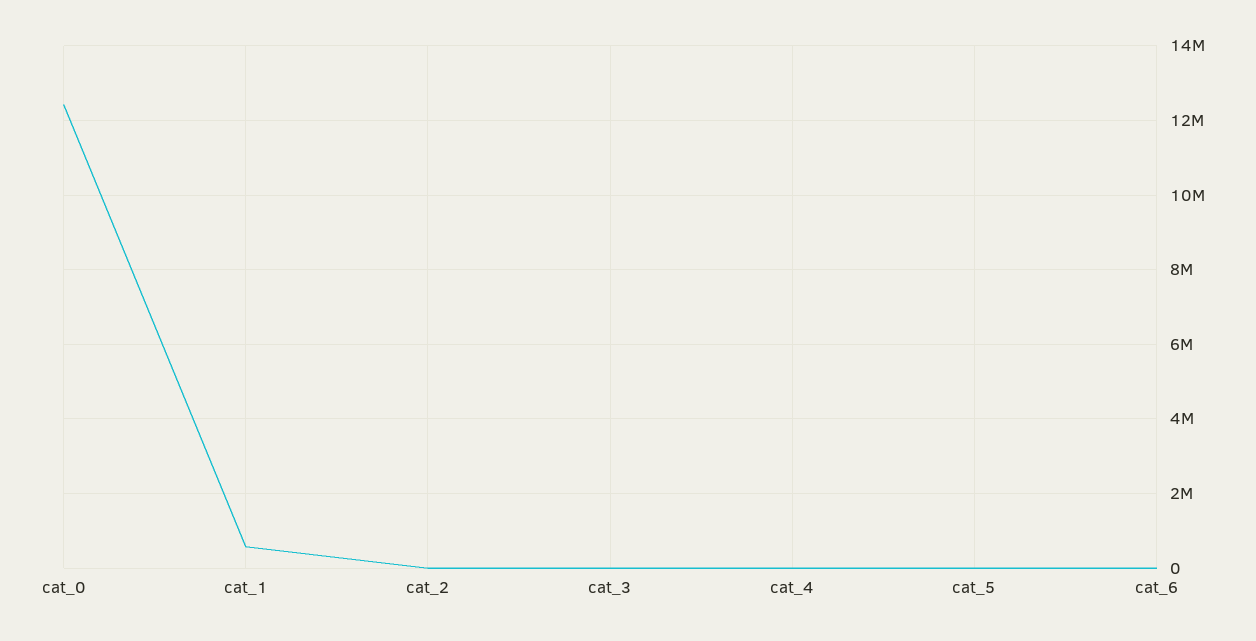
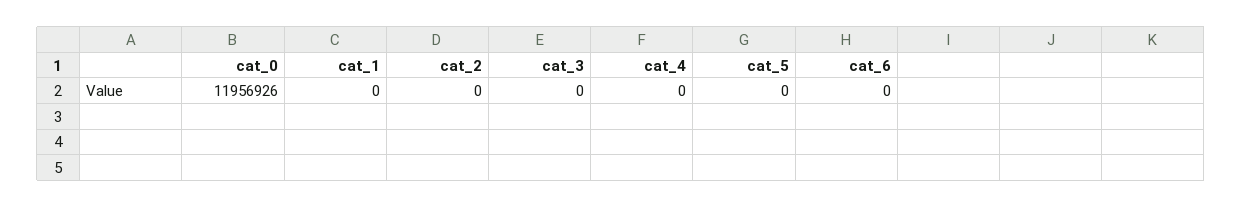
  {
-   "cat_0": 12400000,
+   "cat_0": 11956926,
-   "cat_1": 600000,
+   "cat_1": 0,
    "cat_2": 0,
    "cat_3": 0,
    "cat_4": 0,
    "cat_5": 0,
    "cat_6": 0
  }

